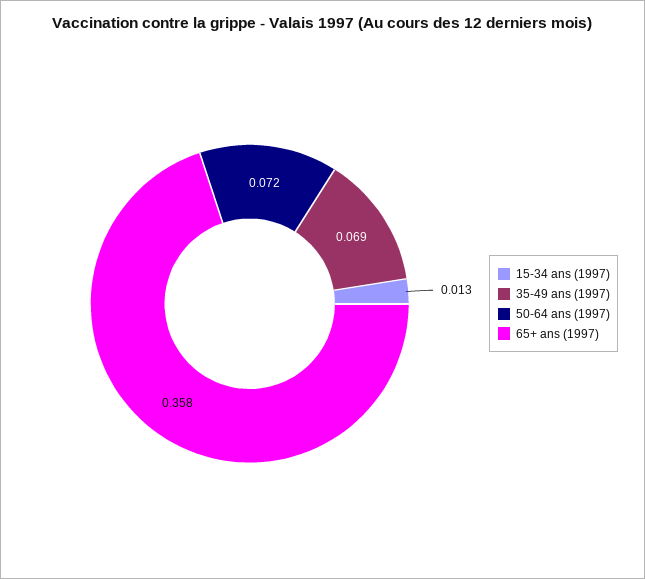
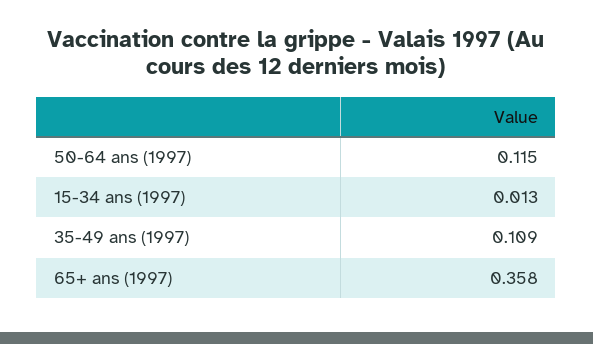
  {
    "15-34 ans (1997)": 0.013,
-   "35-49 ans (1997)": 0.069,
+   "35-49 ans (1997)": 0.109,
-   "50-64 ans (1997)": 0.072,
+   "50-64 ans (1997)": 0.115,
    "65+ ans (1997)": 0.358
  }

